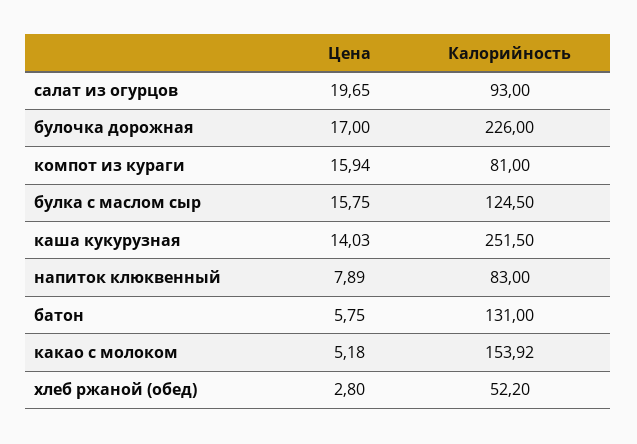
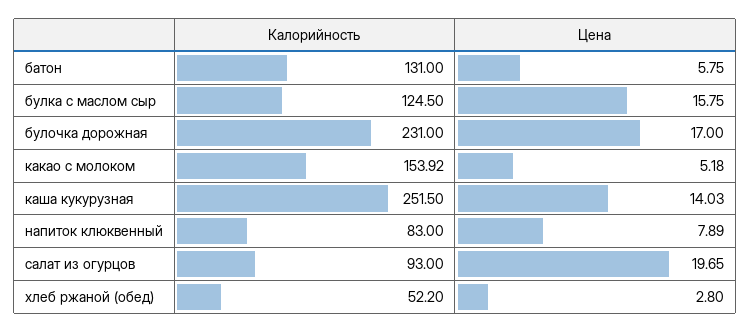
  {
    "Цена": {
      "салат из огурцов": 19.65,
      "булочка дорожная": 17,
-     "компот из кураги": 15.94,
      "булка с маслом сыр": 15.75,
      "каша кукурузная": 14.03,
      "напиток клюквенный": 7.89,
      "батон": 5.75,
      "какао с молоком": 5.18,
      "хлеб ржаной (обед)": 2.8
    },
    "Калорийность": {
      "салат из огурцов": 93,
-     "булочка дорожная": 226,
+     "булочка дорожная": 231,
-     "компот из кураги": 81,
      "булка с маслом сыр": 124.5,
      "каша кукурузная": 251.5,
      "напиток клюквенный": 83,
      "батон": 131,
      "какао с молоком": 153.92,
      "хлеб ржаной (обед)": 52.2
    }
  }

